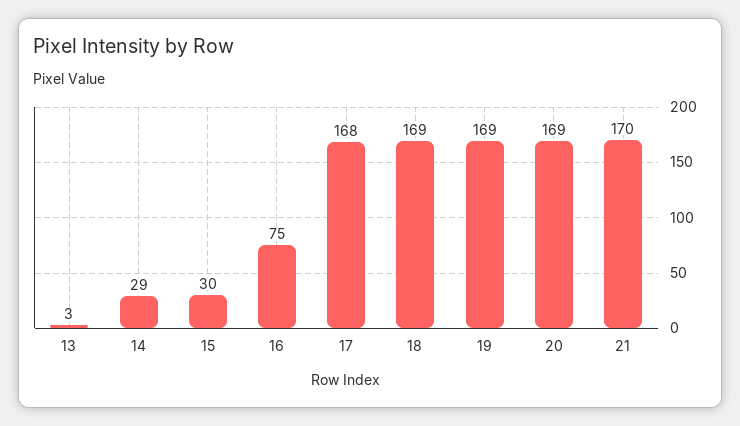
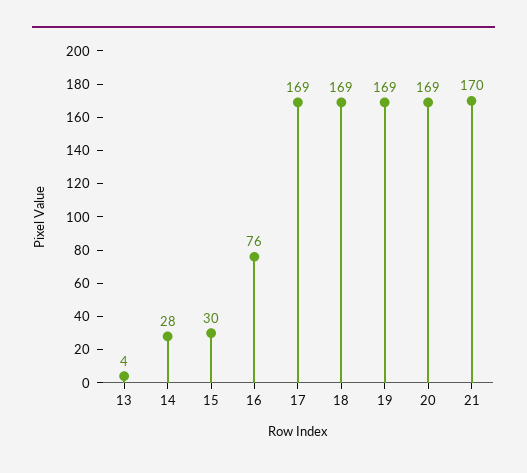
  {
-   "13": 3,
+   "13": 4,
-   "14": 29,
+   "14": 28,
    "15": 30,
-   "16": 75,
+   "16": 76,
-   "17": 168,
+   "17": 169,
    "18": 169,
    "19": 169,
    "20": 169,
    "21": 170
  }

